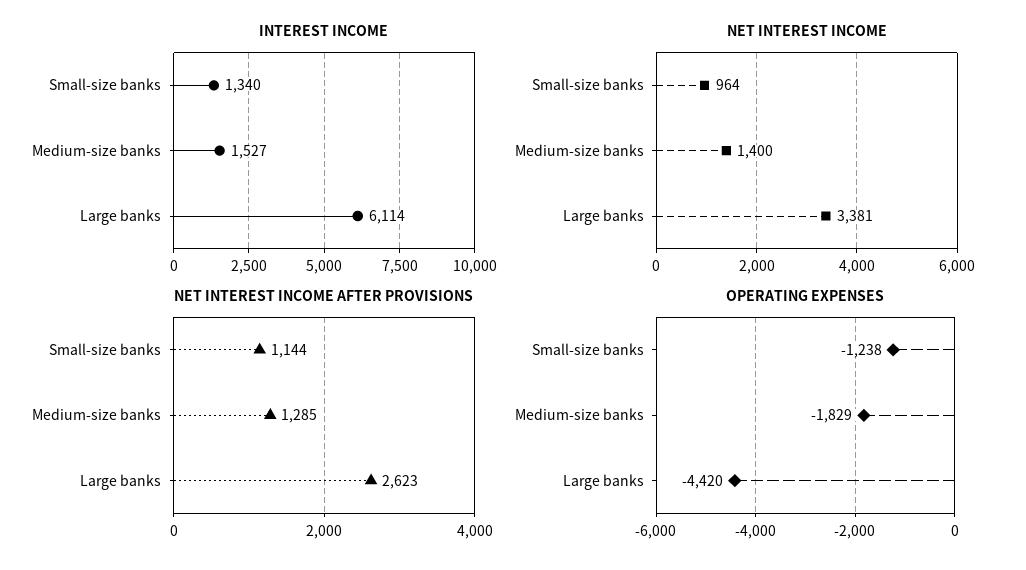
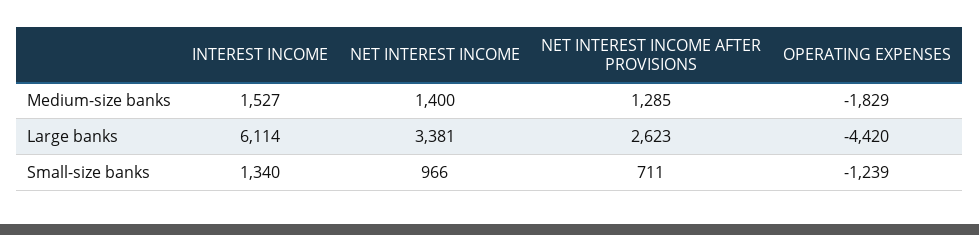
  {
    "INTEREST INCOME": {
      "Small-size banks": 1340,
      "Medium-size banks": 1527,
      "Large banks": 6114
    },
    "NET INTEREST INCOME": {
-     "Small-size banks": 964,
+     "Small-size banks": 966,
      "Medium-size banks": 1400,
      "Large banks": 3381
    },
    "NET INTEREST INCOME AFTER PROVISIONS": {
-     "Small-size banks": 1144,
+     "Small-size banks": 711,
      "Medium-size banks": 1285,
      "Large banks": 2623
    },
    "OPERATING EXPENSES": {
-     "Small-size banks": -1238,
+     "Small-size banks": -1239,
      "Medium-size banks": -1829,
      "Large banks": -4420
    }
  }

